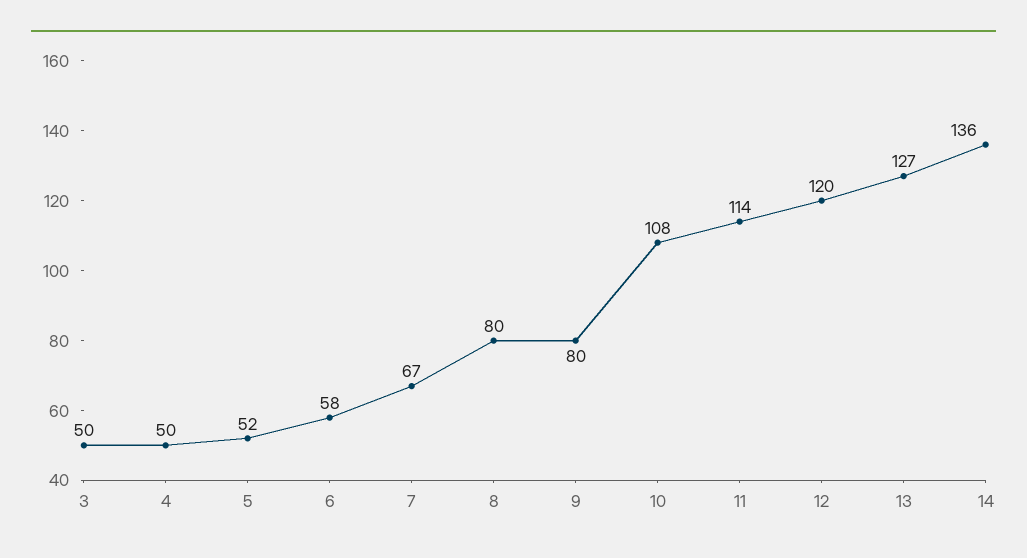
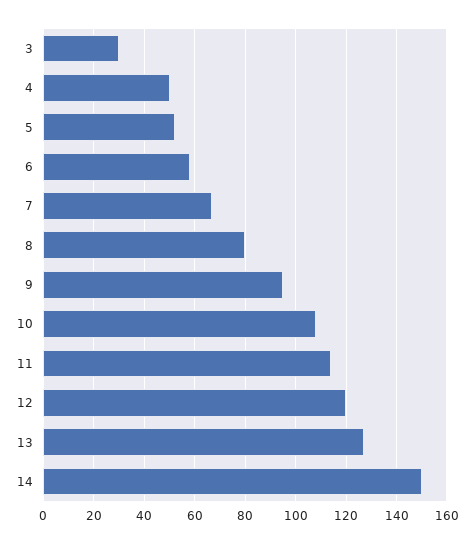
  {
-   "3": 50,
+   "3": 30,
    "4": 50,
    "5": 52,
    "6": 58,
    "7": 67,
    "8": 80,
-   "9": 80,
+   "9": 95,
    "10": 108,
    "11": 114,
    "12": 120,
    "13": 127,
-   "14": 136
+   "14": 150
  }

